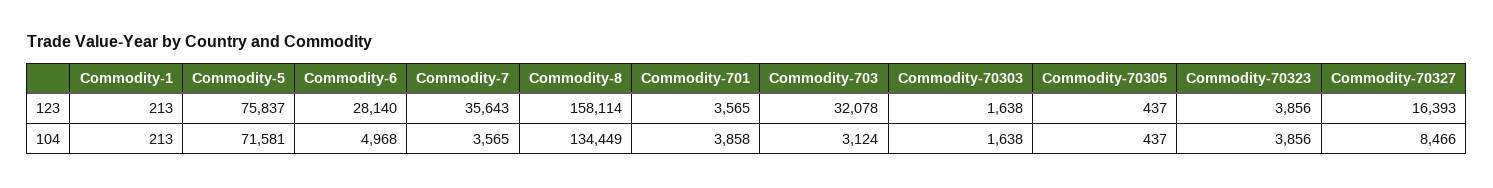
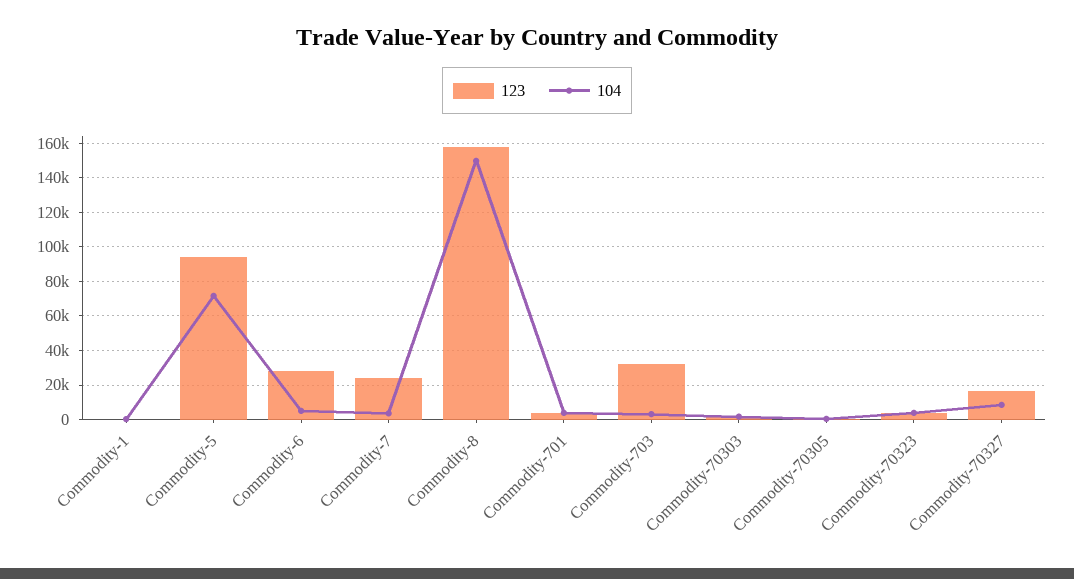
  {
    "123": {
      "Commodity-1": 213,
-     "Commodity-5": 75837,
+     "Commodity-5": 95000,
      "Commodity-6": 28140,
-     "Commodity-7": 35643,
+     "Commodity-7": 25000,
      "Commodity-8": 158114,
      "Commodity-701": 3565,
      "Commodity-703": 32078,
      "Commodity-70303": 1638,
      "Commodity-70305": 437,
      "Commodity-70323": 3856,
      "Commodity-70327": 16393
    },
    "104": {
      "Commodity-1": 213,
      "Commodity-5": 71581,
      "Commodity-6": 4968,
      "Commodity-7": 3565,
-     "Commodity-8": 134449,
+     "Commodity-8": 150000,
      "Commodity-701": 3858,
      "Commodity-703": 3124,
      "Commodity-70303": 1638,
      "Commodity-70305": 437,
      "Commodity-70323": 3856,
      "Commodity-70327": 8466
    }
  }

